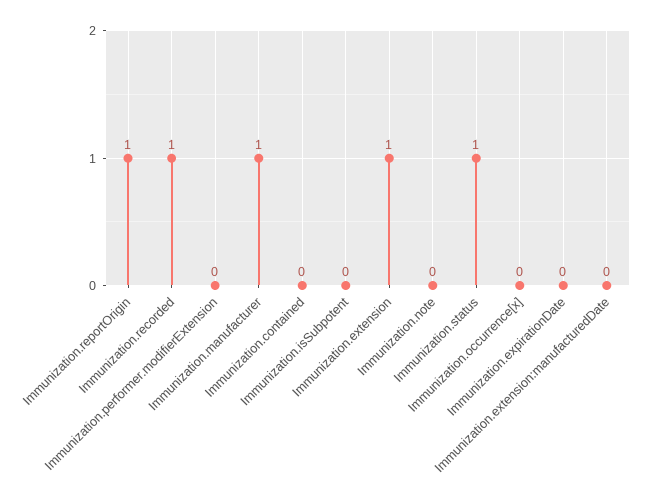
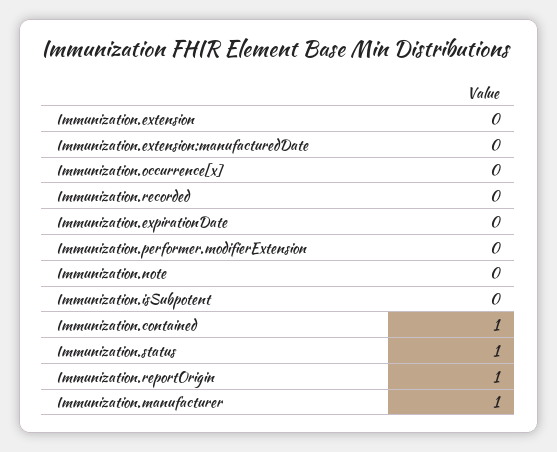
  {
    "Immunization.reportOrigin": 1,
-   "Immunization.recorded": 1,
+   "Immunization.recorded": 0,
    "Immunization.performer.modifierExtension": 0,
    "Immunization.manufacturer": 1,
-   "Immunization.contained": 0,
+   "Immunization.contained": 1,
    "Immunization.isSubpotent": 0,
-   "Immunization.extension": 1,
+   "Immunization.extension": 0,
    "Immunization.note": 0,
    "Immunization.status": 1,
    "Immunization.occurrence[x]": 0,
    "Immunization.expirationDate": 0,
    "Immunization.extension:manufacturedDate": 0
  }

